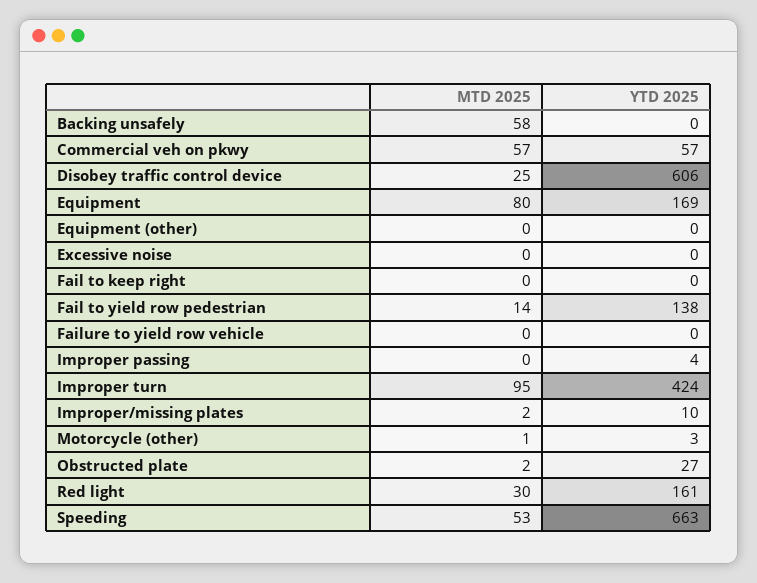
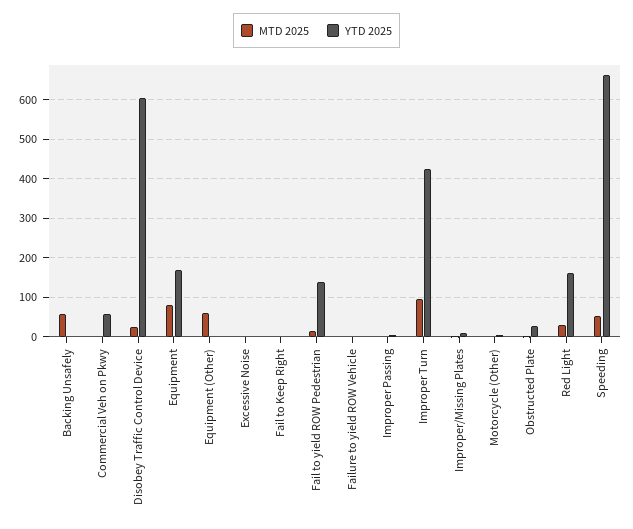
  {
    "MTD 2025": {
      "Backing unsafely": 58,
-     "Commercial veh on pkwy": 57,
+     "Commercial veh on pkwy": 0,
      "Disobey traffic control device": 25,
      "Equipment": 80,
-     "Equipment (other)": 0,
+     "Equipment (other)": 60,
      "Excessive noise": 0,
      "Fail to keep right": 0,
      "Fail to yield row pedestrian": 14,
      "Failure to yield row vehicle": 0,
      "Improper passing": 0,
      "Improper turn": 95,
      "Improper/missing plates": 2,
      "Motorcycle (other)": 1,
      "Obstructed plate": 2,
      "Red light": 30,
      "Speeding": 53
    },
    "YTD 2025": {
      "Backing unsafely": 0,
      "Commercial veh on pkwy": 57,
      "Disobey traffic control device": 606,
      "Equipment": 169,
      "Equipment (other)": 0,
      "Excessive noise": 0,
      "Fail to keep right": 0,
      "Fail to yield row pedestrian": 138,
      "Failure to yield row vehicle": 0,
      "Improper passing": 4,
      "Improper turn": 424,
      "Improper/missing plates": 10,
      "Motorcycle (other)": 3,
      "Obstructed plate": 27,
      "Red light": 161,
      "Speeding": 663
    }
  }

